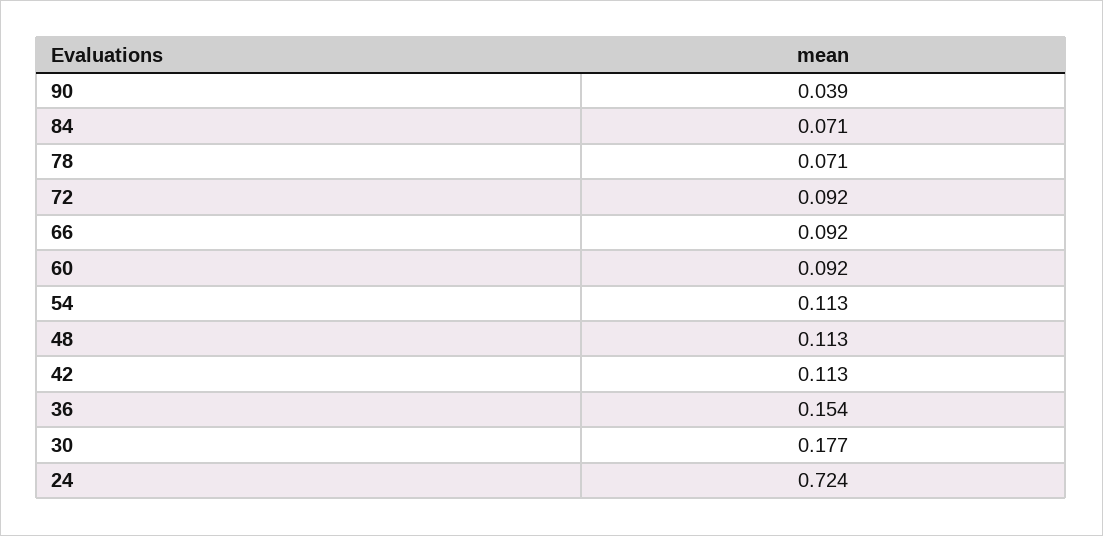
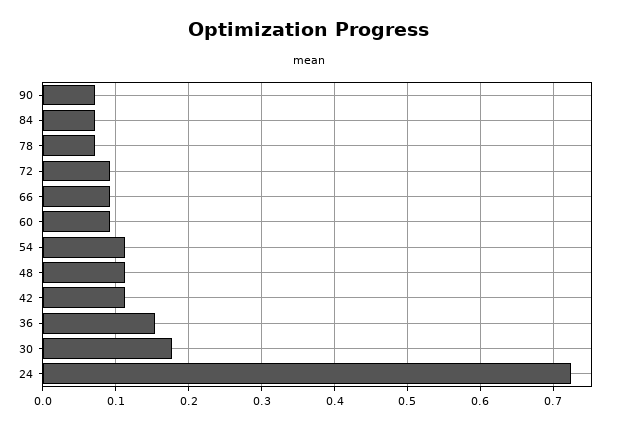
  {
-   "90": 0.039,
+   "90": 0.07,
    "84": 0.071,
    "78": 0.071,
    "72": 0.092,
    "66": 0.092,
    "60": 0.092,
    "54": 0.113,
    "48": 0.113,
    "42": 0.113,
    "36": 0.154,
    "30": 0.177,
    "24": 0.724
  }

